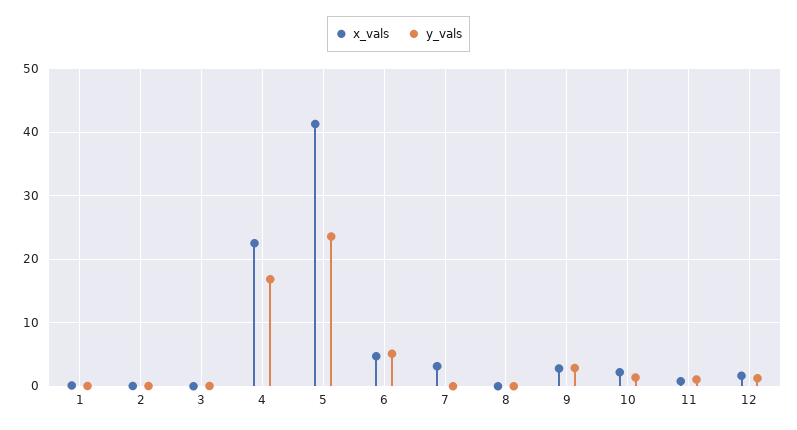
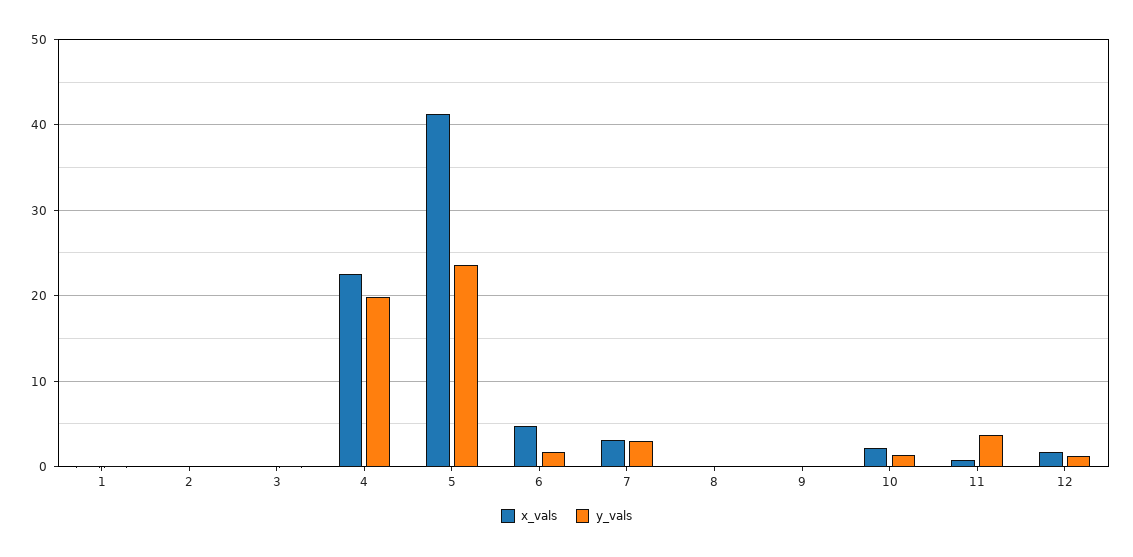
  {
    "x_vals": {
      "1": 0,
      "2": 0,
      "3": 0,
      "4": 22,
      "5": 41,
      "6": 5,
      "7": 3,
      "8": 0,
-     "9": 3,
+     "9": 0,
      "10": 2,
      "11": 1,
      "12": 2
    },
    "y_vals": {
      "1": 0,
      "2": 0,
      "3": 0,
-     "4": 17,
+     "4": 20,
      "5": 24,
-     "6": 5,
+     "6": 2,
-     "7": 0,
+     "7": 3,
      "8": 0,
-     "9": 3,
+     "9": 0,
      "10": 1,
-     "11": 1,
+     "11": 4,
      "12": 1
    }
  }

